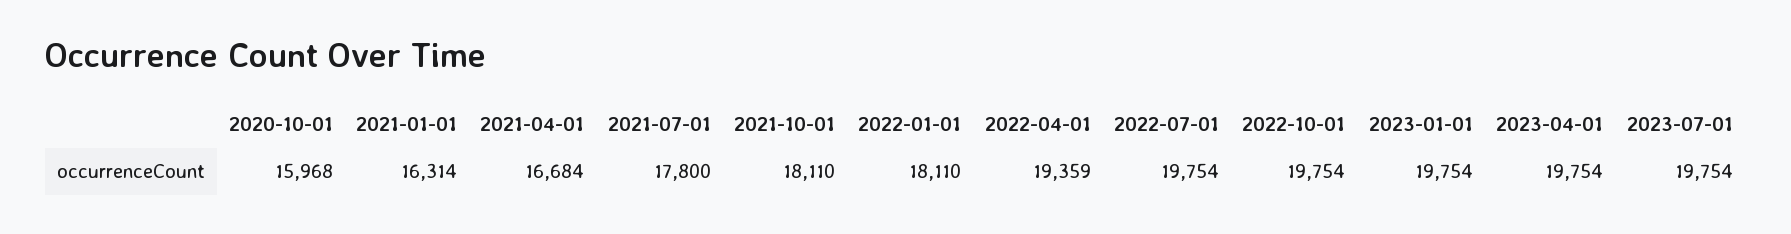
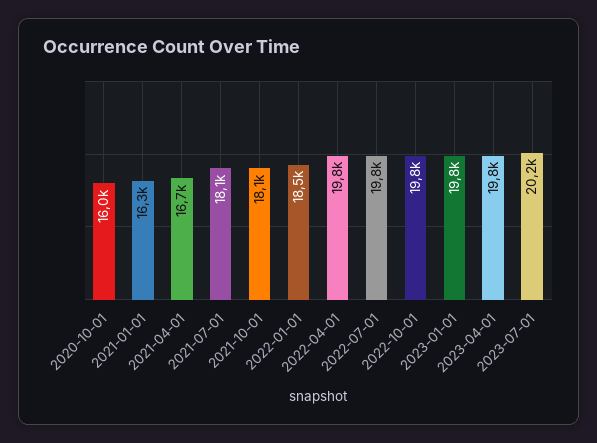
  {
    "2020-10-01": 15968,
    "2021-01-01": 16314,
    "2021-04-01": 16684,
-   "2021-07-01": 17800,
+   "2021-07-01": 18100,
    "2021-10-01": 18110,
-   "2022-01-01": 18110,
+   "2022-01-01": 18500,
-   "2022-04-01": 19359,
+   "2022-04-01": 19800,
    "2022-07-01": 19754,
    "2022-10-01": 19754,
    "2023-01-01": 19754,
    "2023-04-01": 19754,
-   "2023-07-01": 19754
+   "2023-07-01": 20200
  }

